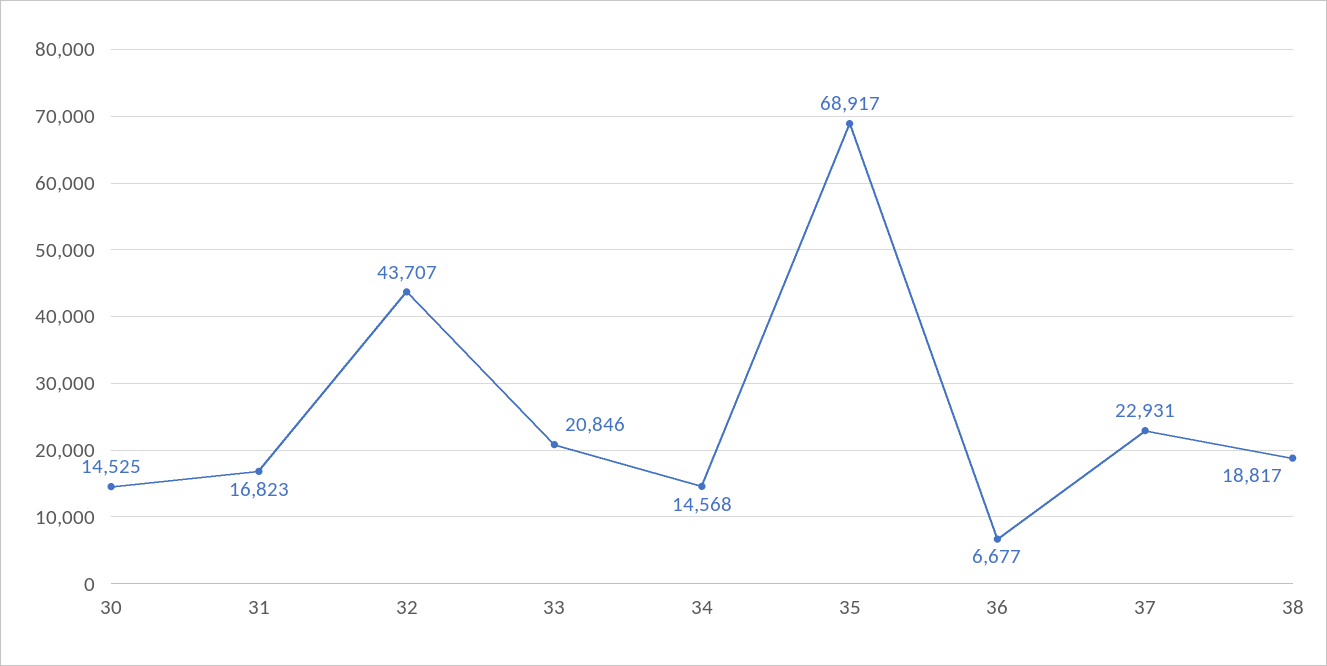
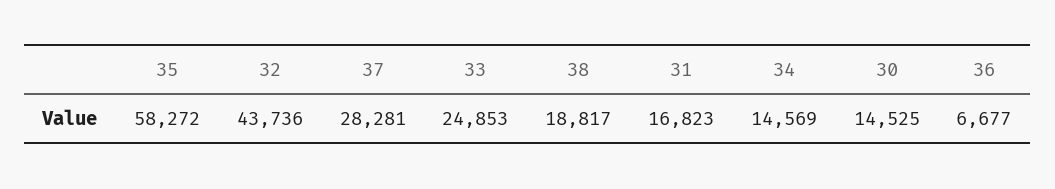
  {
    "30": 14525,
    "31": 16823,
-   "32": 43707,
+   "32": 43736,
-   "33": 20846,
+   "33": 24853,
-   "34": 14568,
+   "34": 14569,
-   "35": 68917,
+   "35": 58272,
    "36": 6677,
-   "37": 22931,
+   "37": 28281,
    "38": 18817
  }

